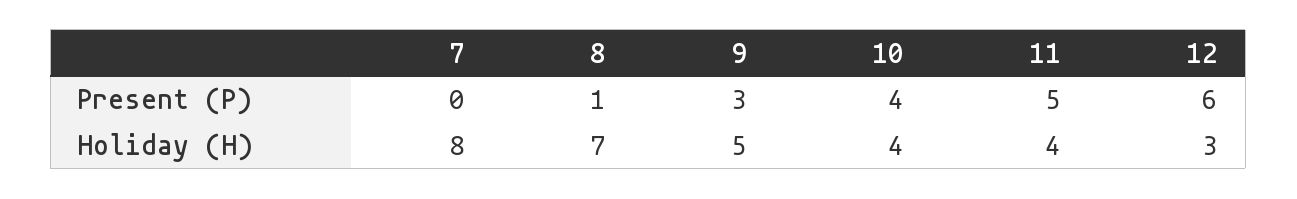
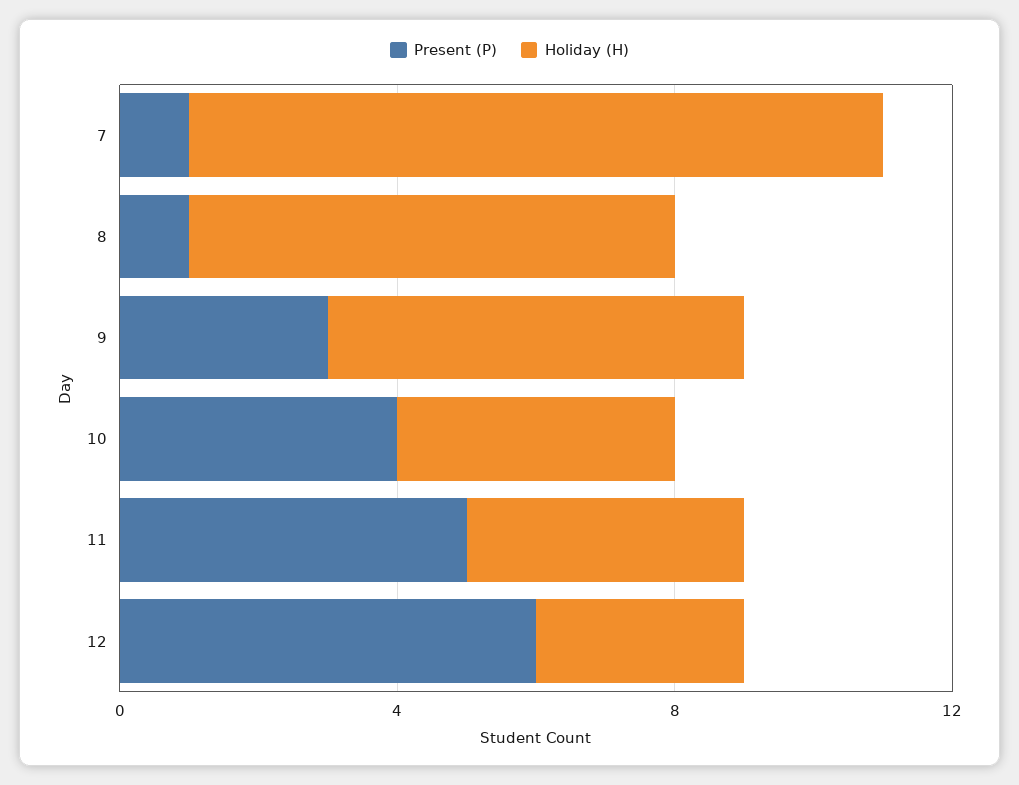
  {
    "Present (P)": {
-     "7": 0,
+     "7": 1,
      "8": 1,
      "9": 3,
      "10": 4,
      "11": 5,
      "12": 6
    },
    "Holiday (H)": {
-     "7": 8,
+     "7": 10,
      "8": 7,
-     "9": 5,
+     "9": 6,
      "10": 4,
      "11": 4,
      "12": 3
    }
  }

